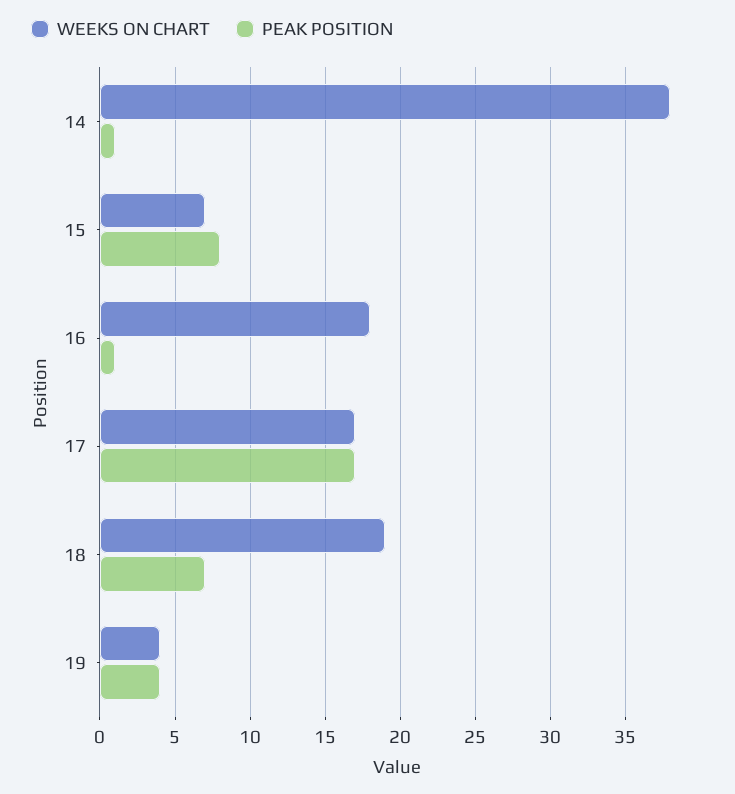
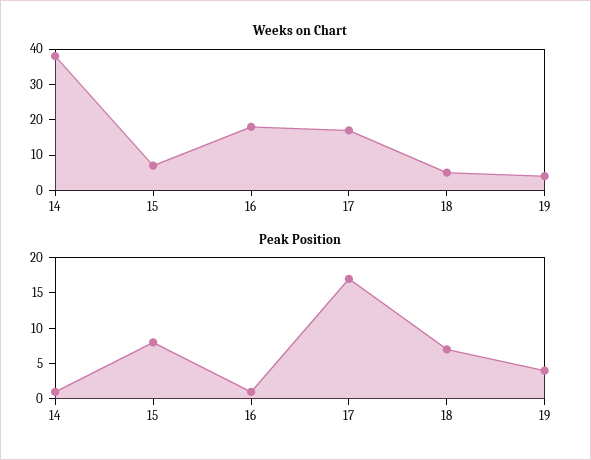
  {
    "WEEKS ON CHART": {
      "14": 38,
      "15": 7,
      "16": 18,
      "17": 17,
-     "18": 19,
+     "18": 5,
      "19": 4
    },
    "PEAK POSITION": {
      "14": 1,
      "15": 8,
      "16": 1,
      "17": 17,
      "18": 7,
      "19": 4
    }
  }

